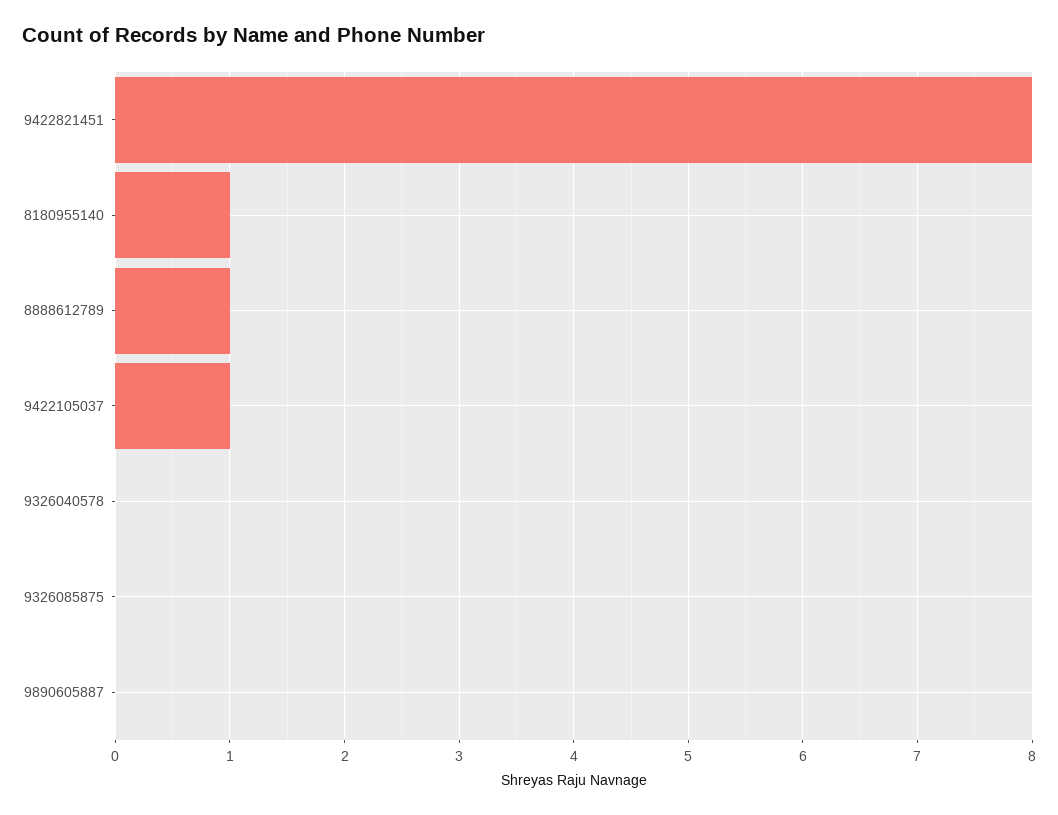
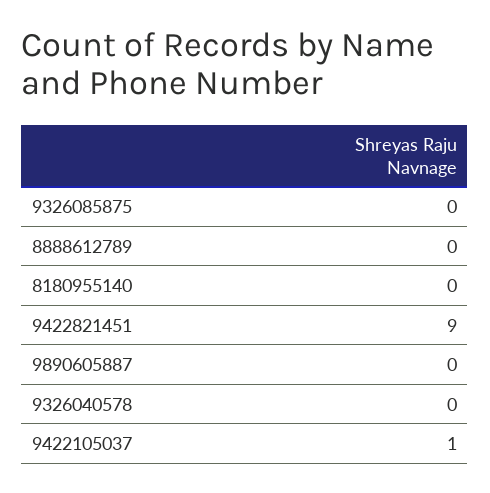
  {
-   "9422821451": 8,
+   "9422821451": 9,
-   "8180955140": 1,
+   "8180955140": 0,
-   "8888612789": 1,
+   "8888612789": 0,
    "9422105037": 1,
    "9326040578": 0,
    "9326085875": 0,
    "9890605887": 0
  }

